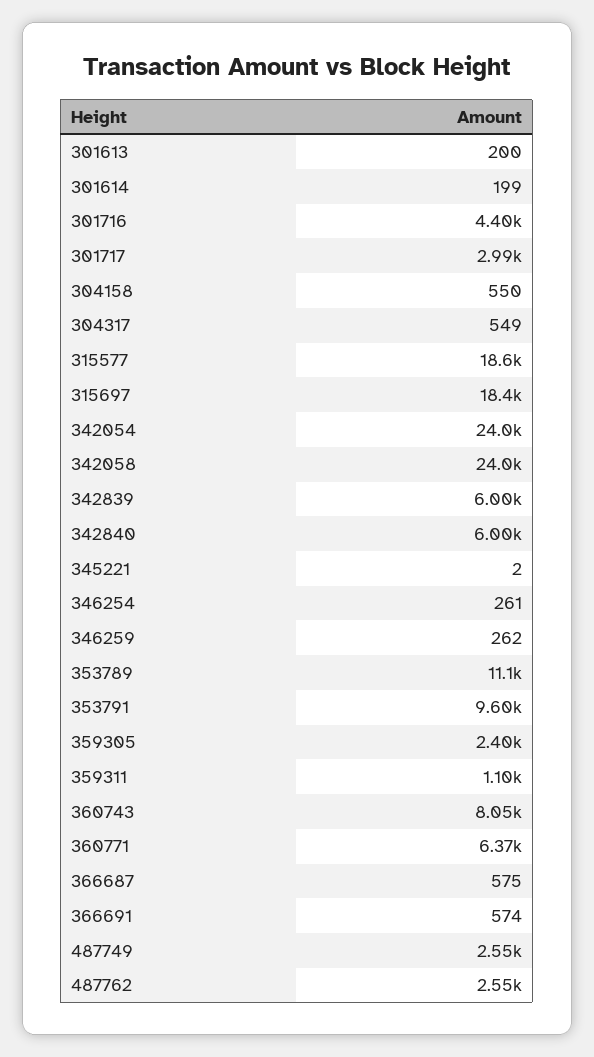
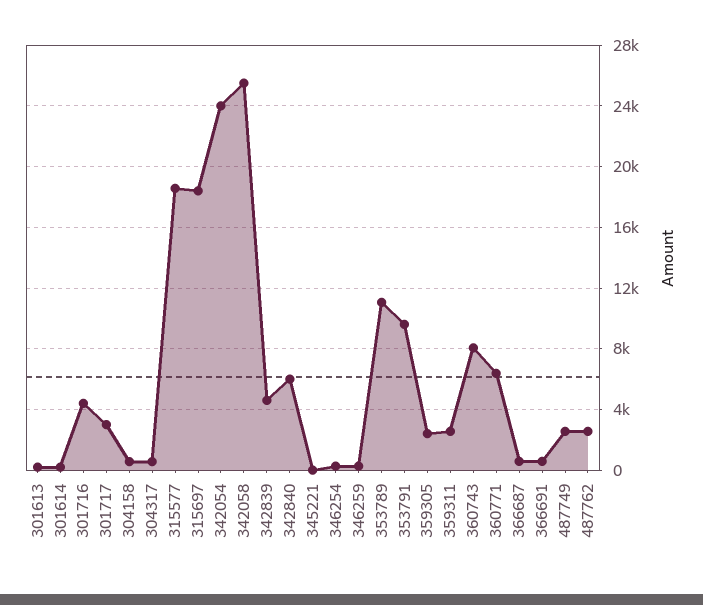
  {
    "301613": 200,
    "301614": 199,
    "301716": 4400,
    "301717": 2990,
    "304158": 550,
    "304317": 549,
    "315577": 18600,
    "315697": 18400,
    "342054": 24000,
-   "342058": 24000,
+   "342058": 25500,
-   "342839": 6000,
+   "342839": 4500,
    "342840": 6000,
    "345221": 2,
    "346254": 261,
    "346259": 262,
    "353789": 11100,
    "353791": 9600,
    "359305": 2400,
-   "359311": 1100,
+   "359311": 2500,
    "360743": 8050,
    "360771": 6370,
    "366687": 575,
    "366691": 574,
    "487749": 2550,
    "487762": 2550
  }

